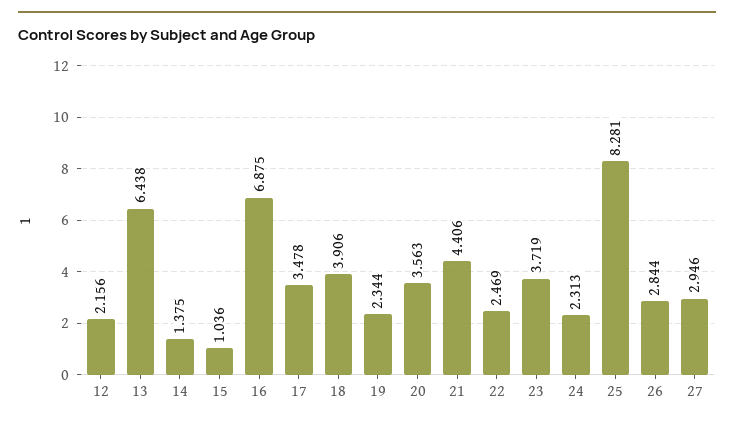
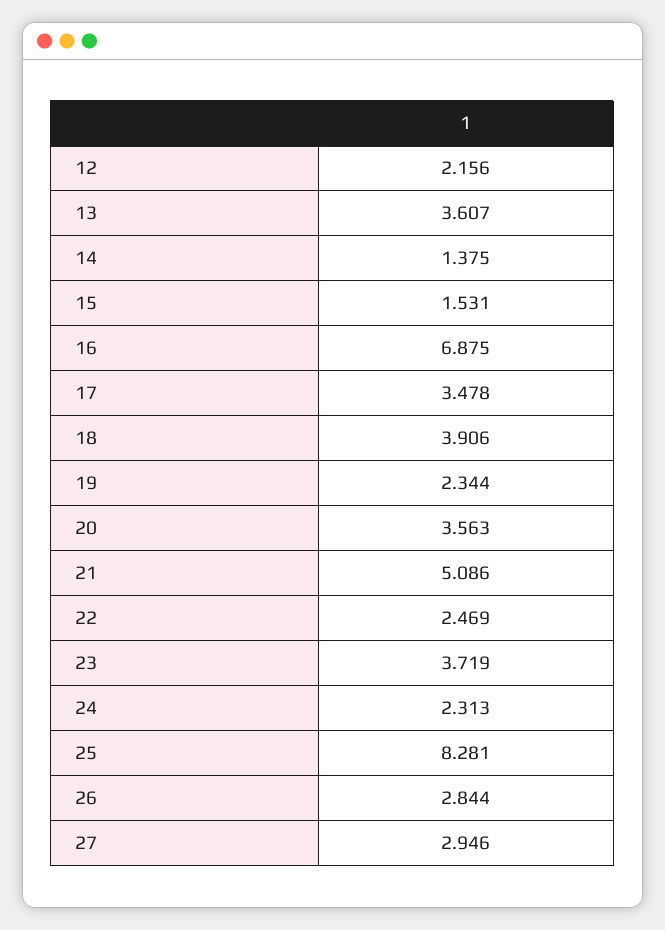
  {
    "12": 2.156,
-   "13": 6.438,
+   "13": 3.607,
    "14": 1.375,
-   "15": 1.036,
+   "15": 1.531,
    "16": 6.875,
    "17": 3.478,
    "18": 3.906,
    "19": 2.344,
    "20": 3.563,
-   "21": 4.406,
+   "21": 5.086,
    "22": 2.469,
    "23": 3.719,
    "24": 2.313,
    "25": 8.281,
    "26": 2.844,
    "27": 2.946
  }

